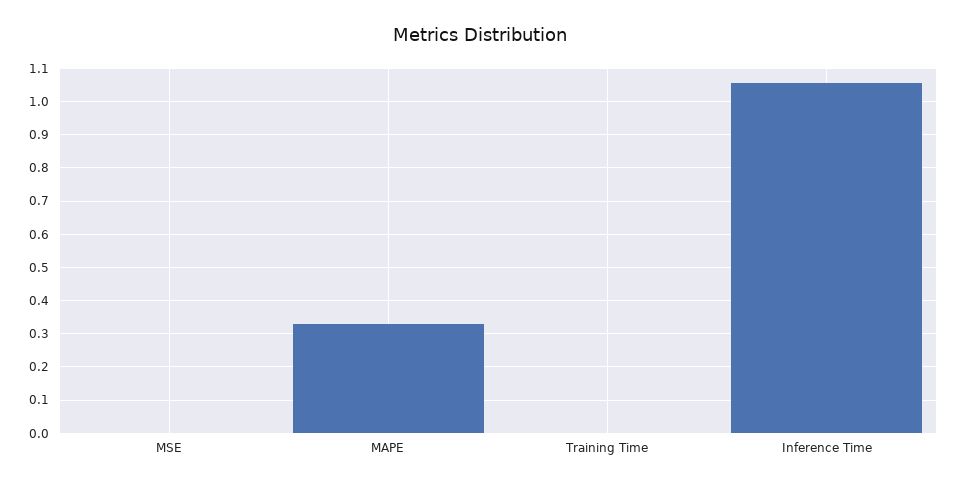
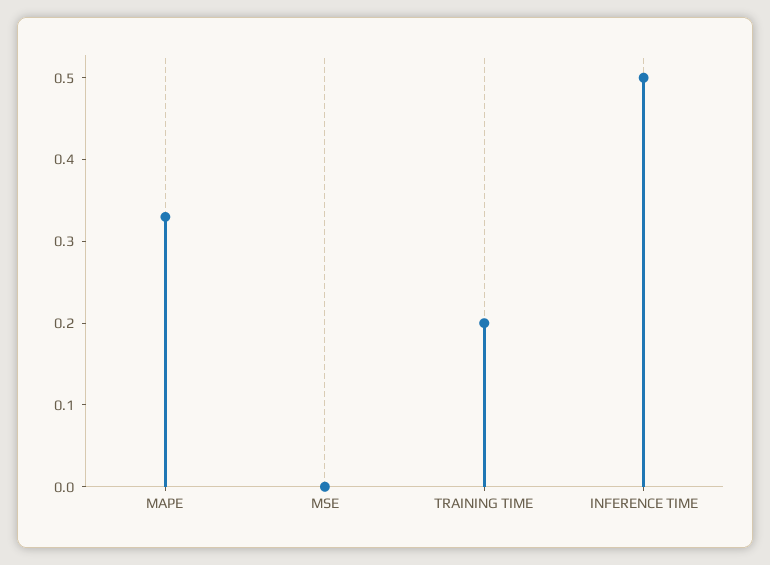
  {
    "MSE": 0,
    "MAPE": 0.33,
-   "Training Time": 0,
+   "Training Time": 0.2,
-   "Inference Time": 1.06
+   "Inference Time": 0.5
  }

